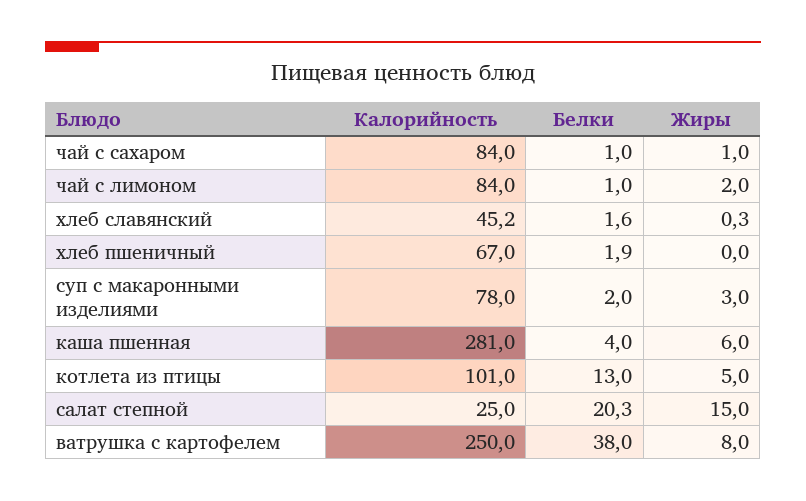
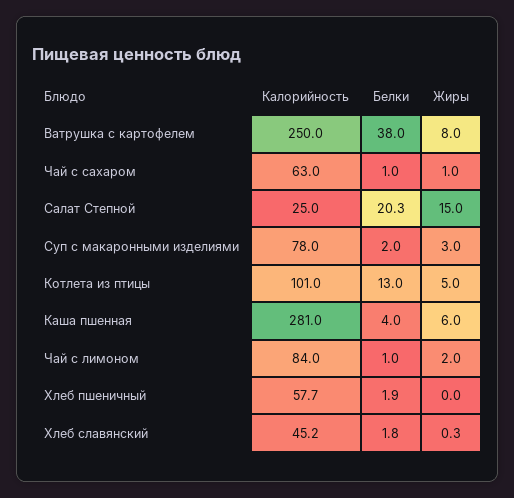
  {
    "Калорийность": {
-     "чай с сахаром": 84,
+     "чай с сахаром": 63,
      "чай с лимоном": 84,
      "хлеб славянский": 45.2,
-     "хлеб пшеничный": 67,
+     "хлеб пшеничный": 57.7,
      "суп с макаронными изделиями": 78,
      "каша пшенная": 281,
      "котлета из птицы": 101,
      "салат степной": 25,
      "ватрушка с картофелем": 250
    },
    "Белки": {
      "чай с сахаром": 1,
      "чай с лимоном": 1,
-     "хлеб славянский": 1.6,
+     "хлеб славянский": 1.8,
      "хлеб пшеничный": 1.9,
      "суп с макаронными изделиями": 2,
      "каша пшенная": 4,
      "котлета из птицы": 13,
      "салат степной": 20.3,
      "ватрушка с картофелем": 38
    },
    "Жиры": {
      "чай с сахаром": 1,
      "чай с лимоном": 2,
      "хлеб славянский": 0.3,
      "хлеб пшеничный": 0,
      "суп с макаронными изделиями": 3,
      "каша пшенная": 6,
      "котлета из птицы": 5,
      "салат степной": 15,
      "ватрушка с картофелем": 8
    }
  }

